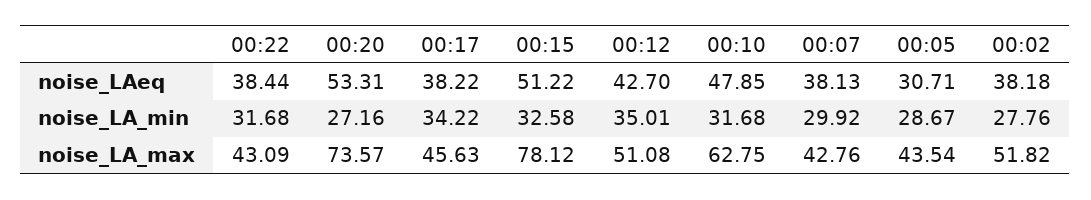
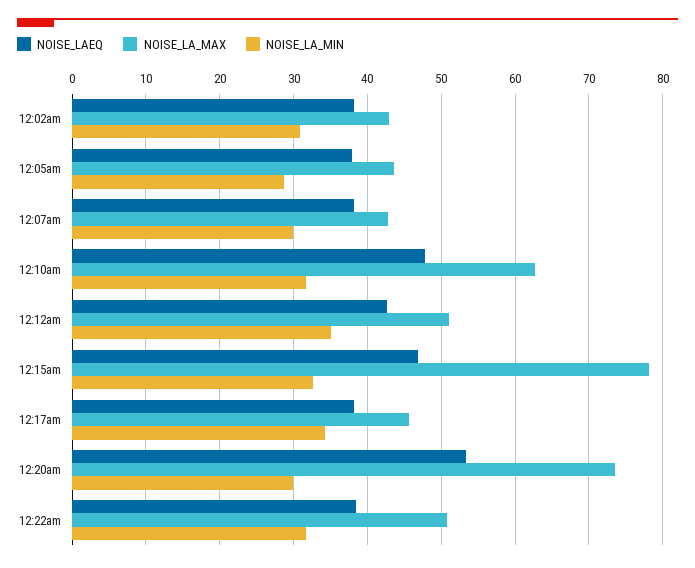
  {
    "noise_LAeq": {
      "00:22": 38.44,
      "00:20": 53.31,
      "00:17": 38.22,
-     "00:15": 51.22,
+     "00:15": 47,
      "00:12": 42.7,
      "00:10": 47.85,
      "00:07": 38.13,
-     "00:05": 30.71,
+     "00:05": 38,
      "00:02": 38.18
    },
    "noise_LA_min": {
      "00:22": 31.68,
-     "00:20": 27.16,
+     "00:20": 30,
      "00:17": 34.22,
      "00:15": 32.58,
      "00:12": 35.01,
      "00:10": 31.68,
      "00:07": 29.92,
      "00:05": 28.67,
-     "00:02": 27.76
+     "00:02": 31
    },
    "noise_LA_max": {
-     "00:22": 43.09,
+     "00:22": 51,
      "00:20": 73.57,
      "00:17": 45.63,
      "00:15": 78.12,
      "00:12": 51.08,
      "00:10": 62.75,
      "00:07": 42.76,
      "00:05": 43.54,
-     "00:02": 51.82
+     "00:02": 43
    }
  }

